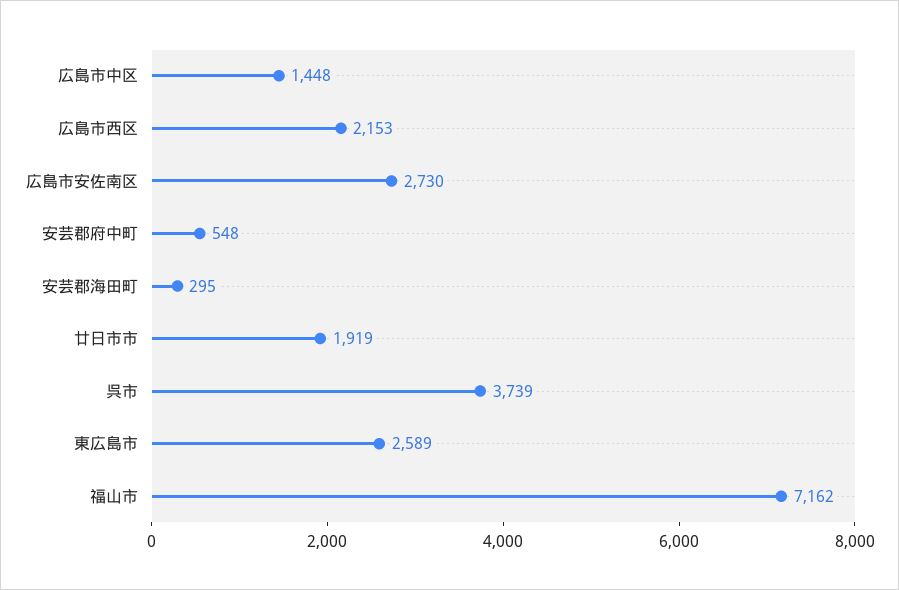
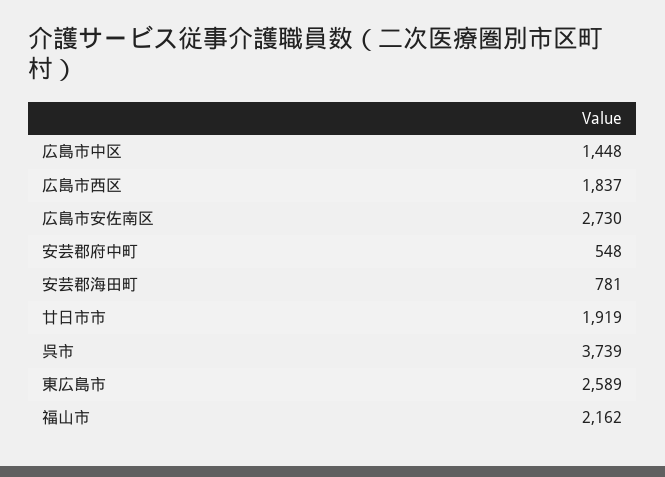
  {
    "広島市中区": 1448,
-   "広島市西区": 2153,
+   "広島市西区": 1837,
    "広島市安佐南区": 2730,
    "安芸郡府中町": 548,
-   "安芸郡海田町": 295,
+   "安芸郡海田町": 781,
    "廿日市市": 1919,
    "呉市": 3739,
    "東広島市": 2589,
-   "福山市": 7162
+   "福山市": 2162
  }

